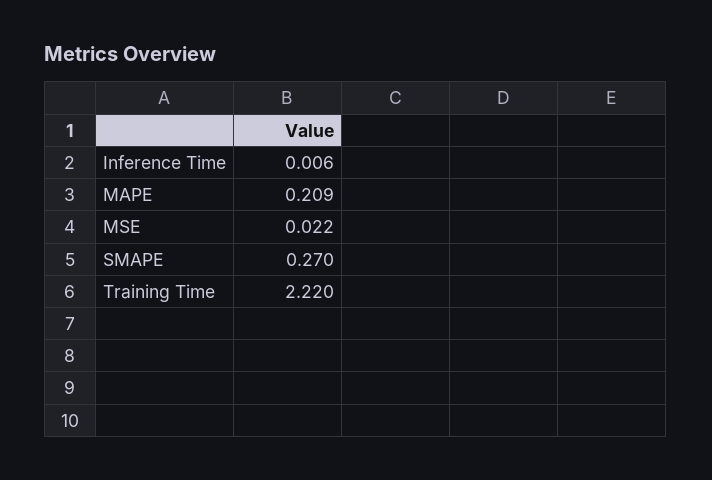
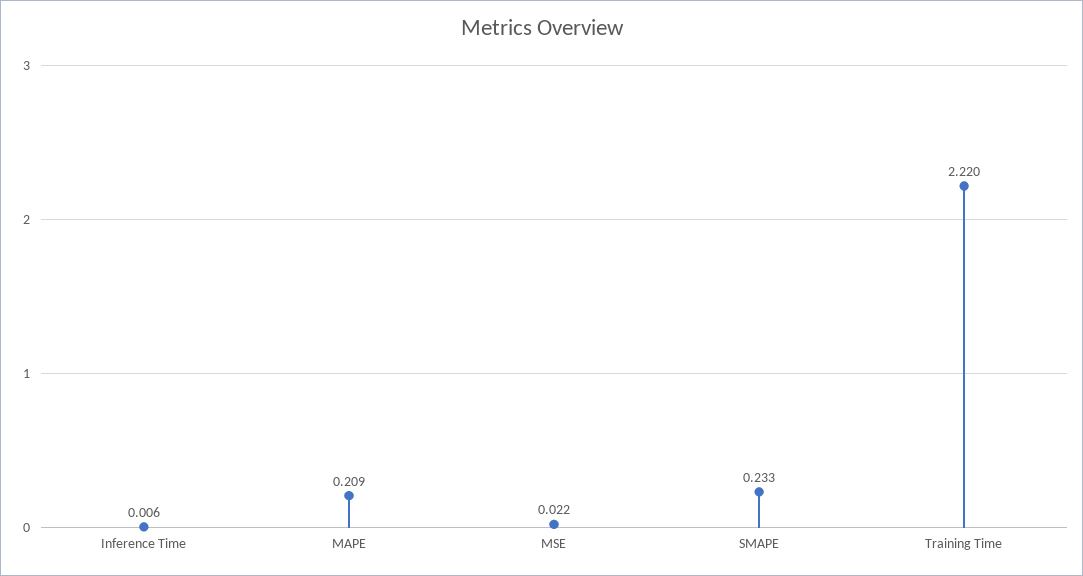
  {
    "Inference Time": 0.006,
    "MAPE": 0.209,
    "MSE": 0.022,
-   "SMAPE": 0.27,
+   "SMAPE": 0.233,
    "Training Time": 2.22
  }

